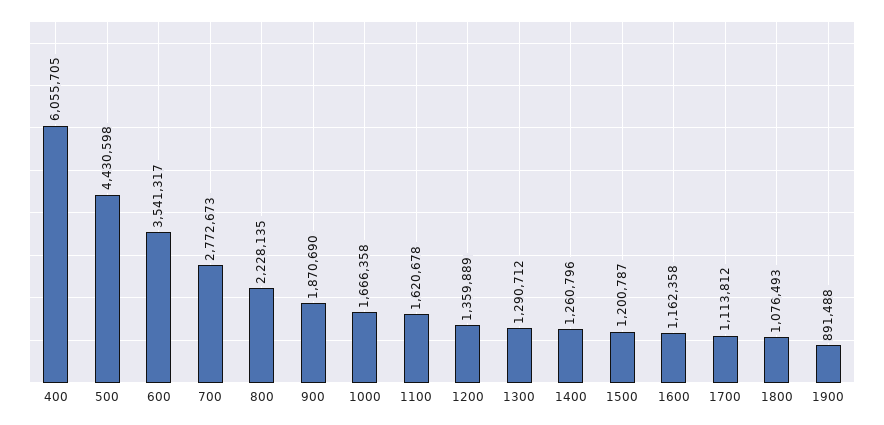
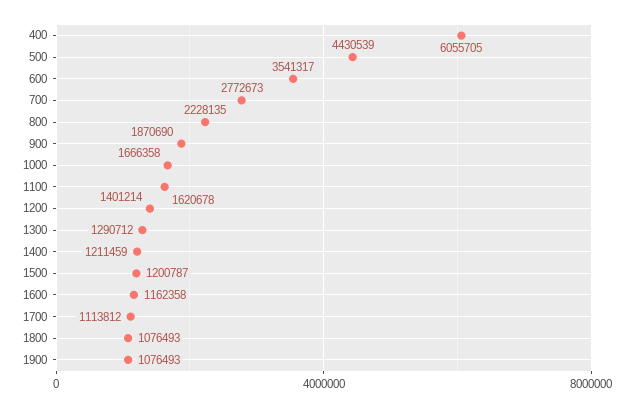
  {
    "400": 6055705,
-   "500": 4430598,
+   "500": 4430539,
    "600": 3541317,
    "700": 2772673,
    "800": 2228135,
    "900": 1870690,
    "1000": 1666358,
    "1100": 1620678,
-   "1200": 1359889,
+   "1200": 1401214,
    "1300": 1290712,
-   "1400": 1260796,
+   "1400": 1211459,
    "1500": 1200787,
    "1600": 1162358,
    "1700": 1113812,
    "1800": 1076493,
-   "1900": 891488
+   "1900": 1076493
  }

